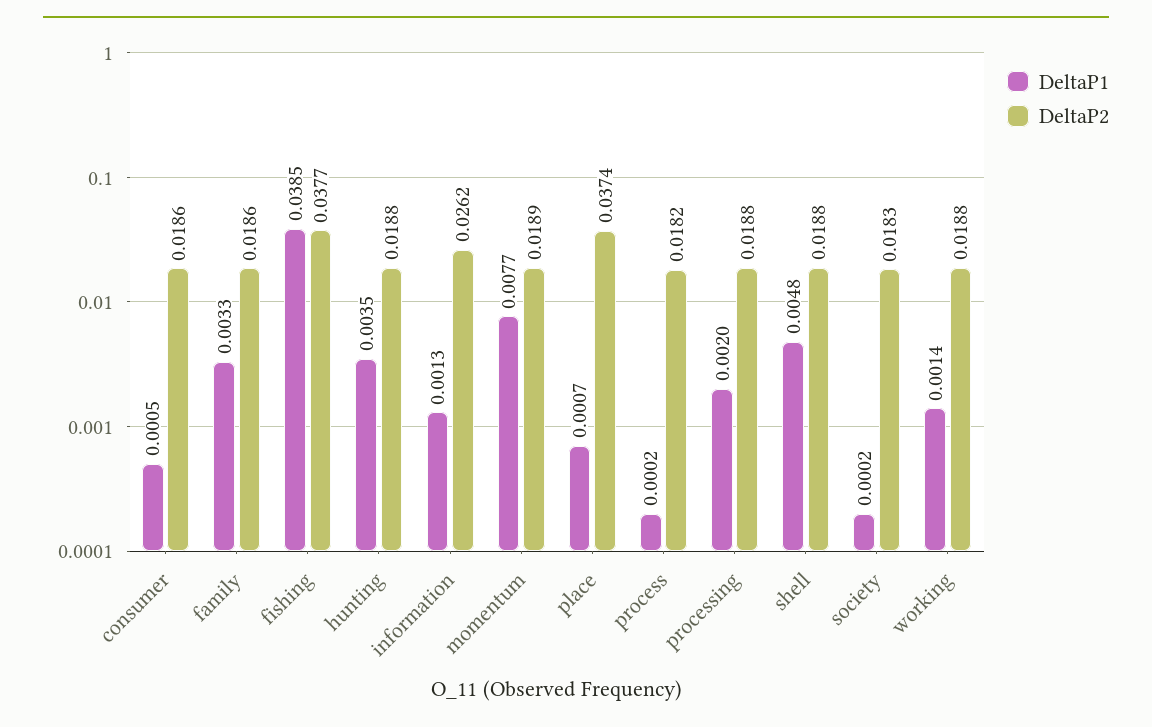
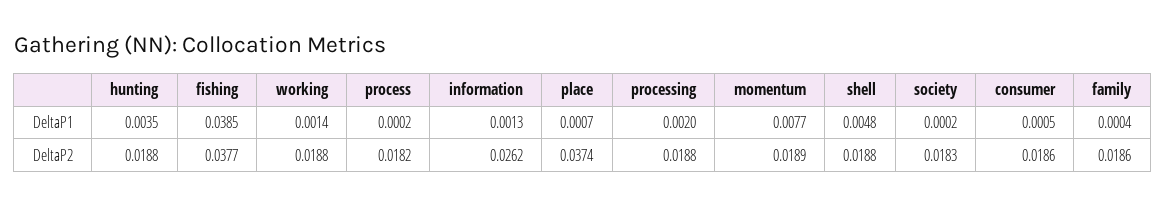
  {
    "DeltaP1": {
      "consumer": 0.0005,
-     "family": 0.0033,
+     "family": 0.0004,
      "fishing": 0.0385,
      "hunting": 0.0035,
      "information": 0.0013,
      "momentum": 0.0077,
      "place": 0.0007,
      "process": 0.0002,
      "processing": 0.002,
      "shell": 0.0048,
      "society": 0.0002,
      "working": 0.0014
    },
    "DeltaP2": {
      "consumer": 0.0186,
      "family": 0.0186,
      "fishing": 0.0377,
      "hunting": 0.0188,
      "information": 0.0262,
      "momentum": 0.0189,
      "place": 0.0374,
      "process": 0.0182,
      "processing": 0.0188,
      "shell": 0.0188,
      "society": 0.0183,
      "working": 0.0188
    }
  }

